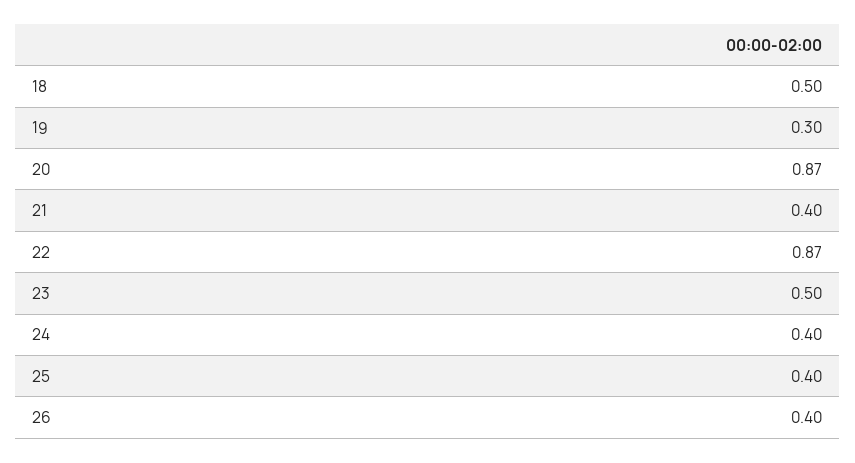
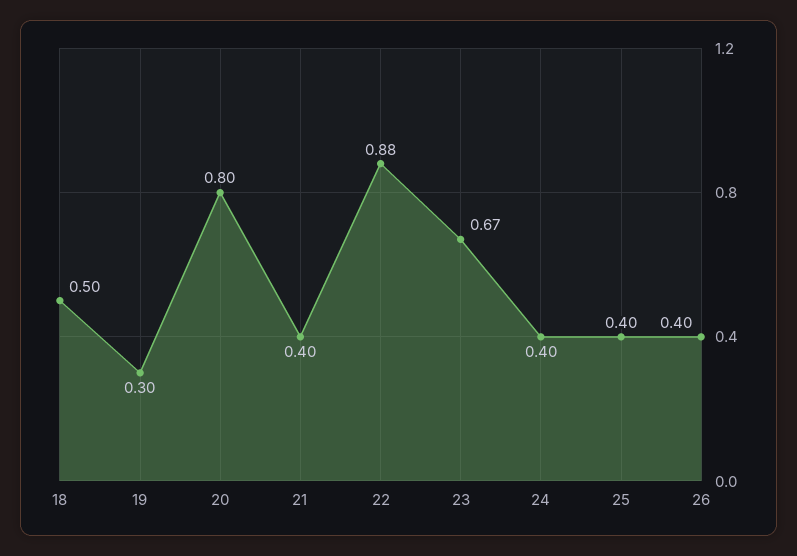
  {
    "18": 0.5,
    "19": 0.3,
-   "20": 0.87,
+   "20": 0.8,
    "21": 0.4,
-   "22": 0.87,
+   "22": 0.88,
-   "23": 0.5,
+   "23": 0.67,
    "24": 0.4,
    "25": 0.4,
    "26": 0.4
  }

